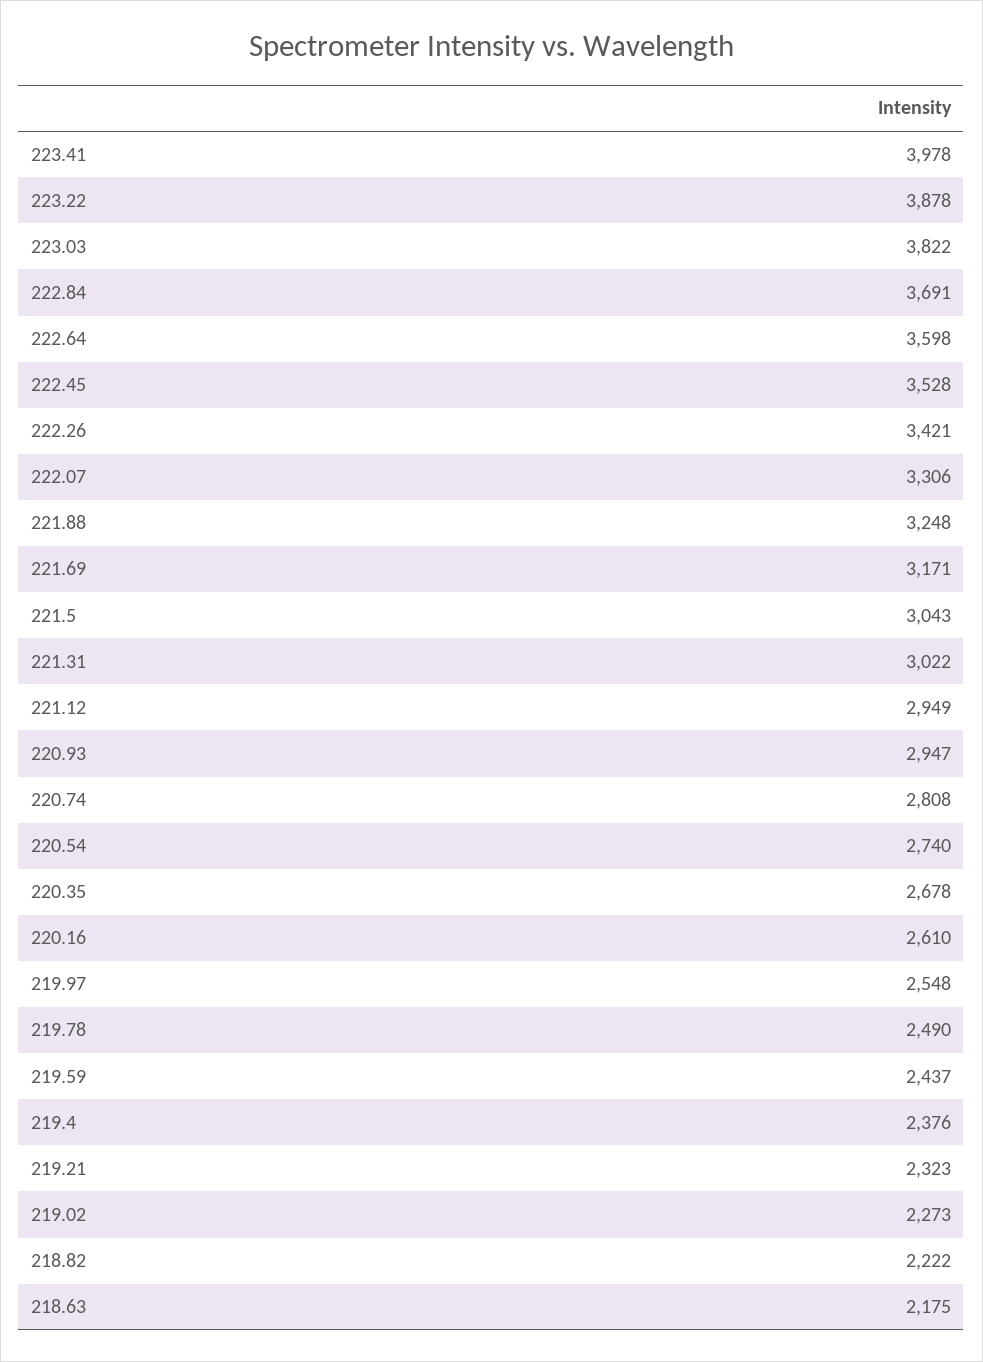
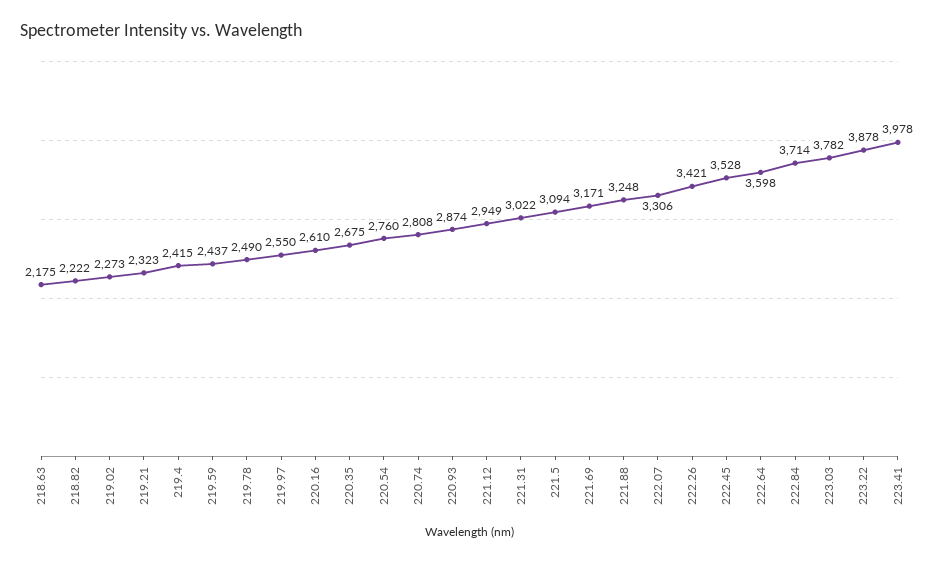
  {
    "223.41": 3978,
    "223.22": 3878,
-   "223.03": 3822,
+   "223.03": 3782,
-   "222.84": 3691,
+   "222.84": 3714,
    "222.64": 3598,
    "222.45": 3528,
    "222.26": 3421,
    "222.07": 3306,
    "221.88": 3248,
    "221.69": 3171,
-   "221.5": 3043,
+   "221.5": 3094,
    "221.31": 3022,
    "221.12": 2949,
-   "220.93": 2947,
+   "220.93": 2874,
    "220.74": 2808,
-   "220.54": 2740,
+   "220.54": 2760,
-   "220.35": 2678,
+   "220.35": 2675,
    "220.16": 2610,
-   "219.97": 2548,
+   "219.97": 2550,
    "219.78": 2490,
    "219.59": 2437,
-   "219.4": 2376,
+   "219.4": 2415,
    "219.21": 2323,
    "219.02": 2273,
    "218.82": 2222,
    "218.63": 2175
  }

